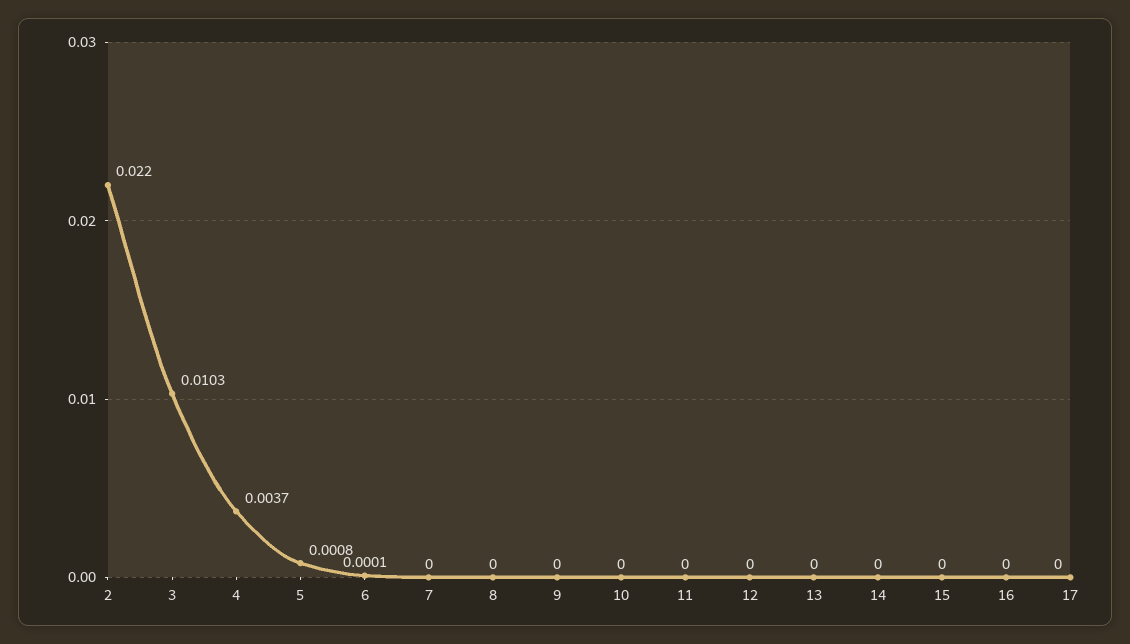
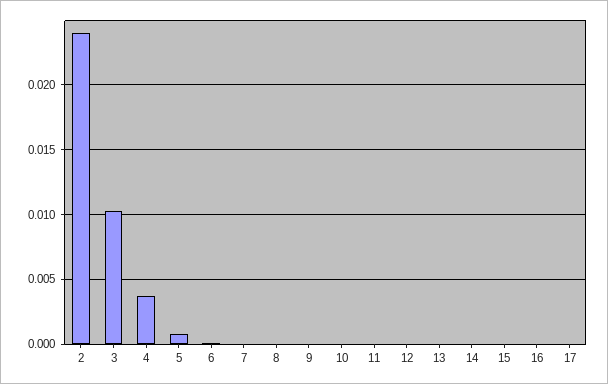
  {
-   "2": 0.022,
+   "2": 0.024,
    "3": 0.0103,
    "4": 0.0037,
    "5": 0.0008,
    "6": 0.0001,
    "7": 0,
    "8": 0,
    "9": 0,
    "10": 0,
    "11": 0,
    "12": 0,
    "13": 0,
    "14": 0,
    "15": 0,
    "16": 0,
    "17": 0
  }

